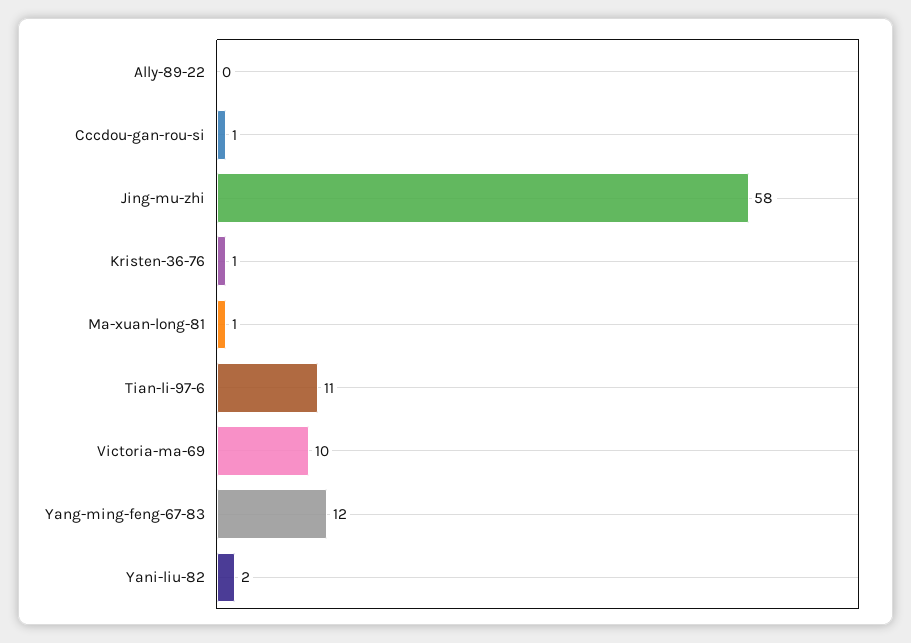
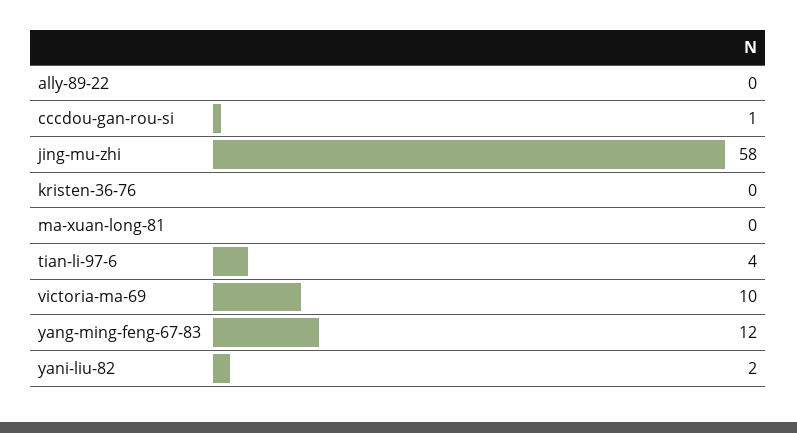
  {
    "Ally-89-22": 0,
    "Cccdou-gan-rou-si": 1,
    "Jing-mu-zhi": 58,
-   "Kristen-36-76": 1,
+   "Kristen-36-76": 0,
-   "Ma-xuan-long-81": 1,
+   "Ma-xuan-long-81": 0,
-   "Tian-li-97-6": 11,
+   "Tian-li-97-6": 4,
    "Victoria-ma-69": 10,
    "Yang-ming-feng-67-83": 12,
    "Yani-liu-82": 2
  }

